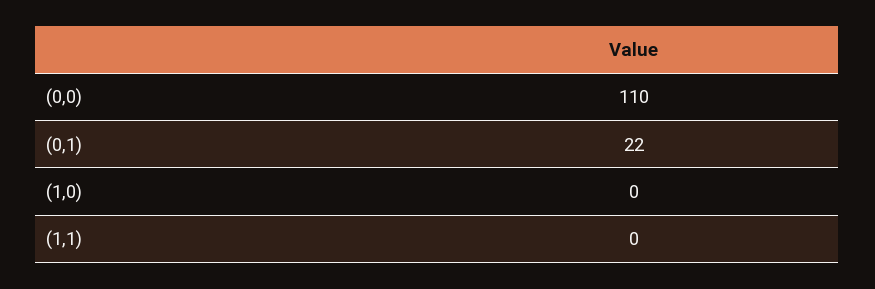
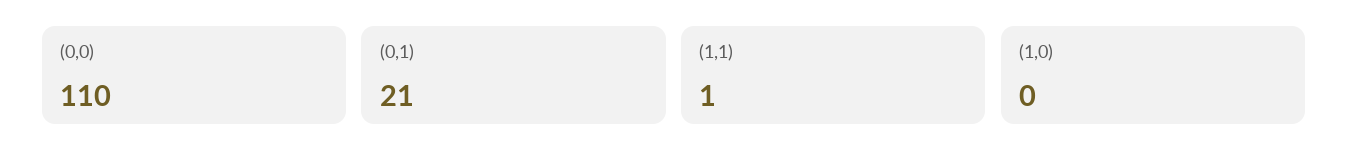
  {
    "(0,0)": 110,
-   "(0,1)": 22,
+   "(0,1)": 21,
    "(1,0)": 0,
-   "(1,1)": 0
+   "(1,1)": 1
  }

